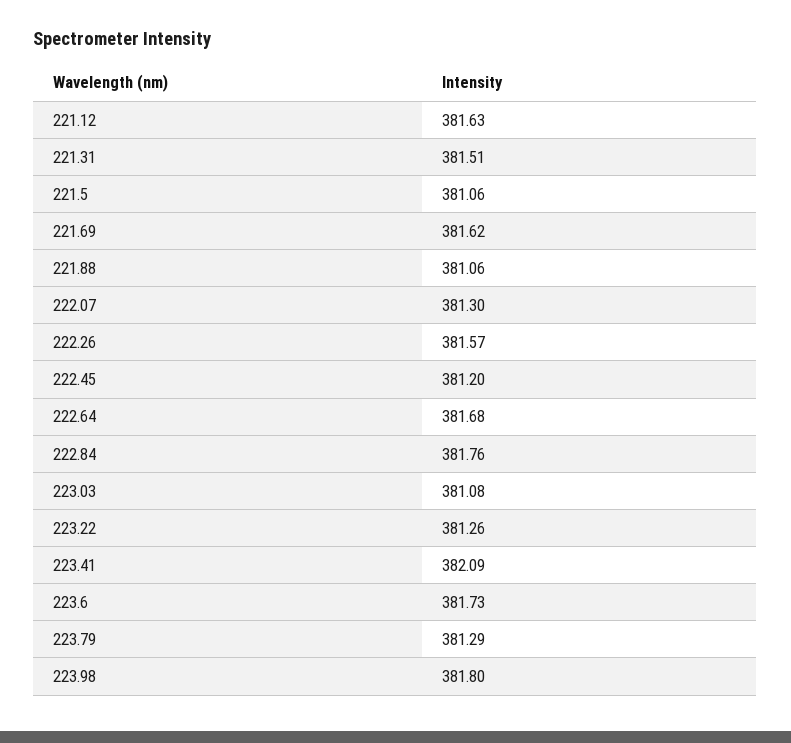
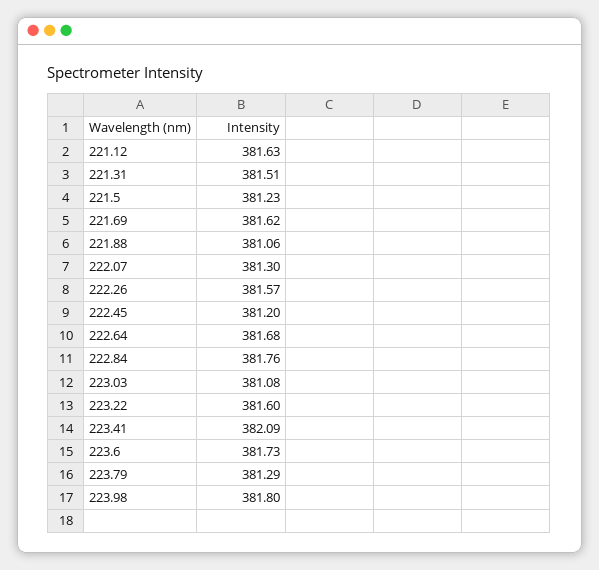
  {
    "221.12": 381.63,
    "221.31": 381.51,
-   "221.5": 381.06,
+   "221.5": 381.23,
    "221.69": 381.62,
    "221.88": 381.06,
    "222.07": 381.3,
    "222.26": 381.57,
    "222.45": 381.2,
    "222.64": 381.68,
    "222.84": 381.76,
    "223.03": 381.08,
-   "223.22": 381.26,
+   "223.22": 381.6,
    "223.41": 382.09,
    "223.6": 381.73,
    "223.79": 381.29,
    "223.98": 381.8
  }

